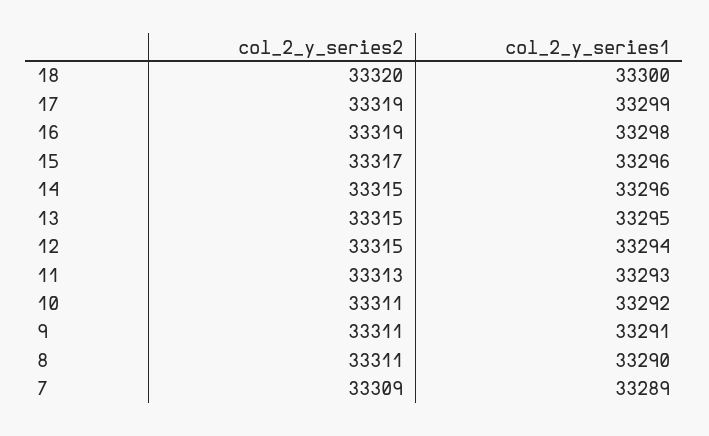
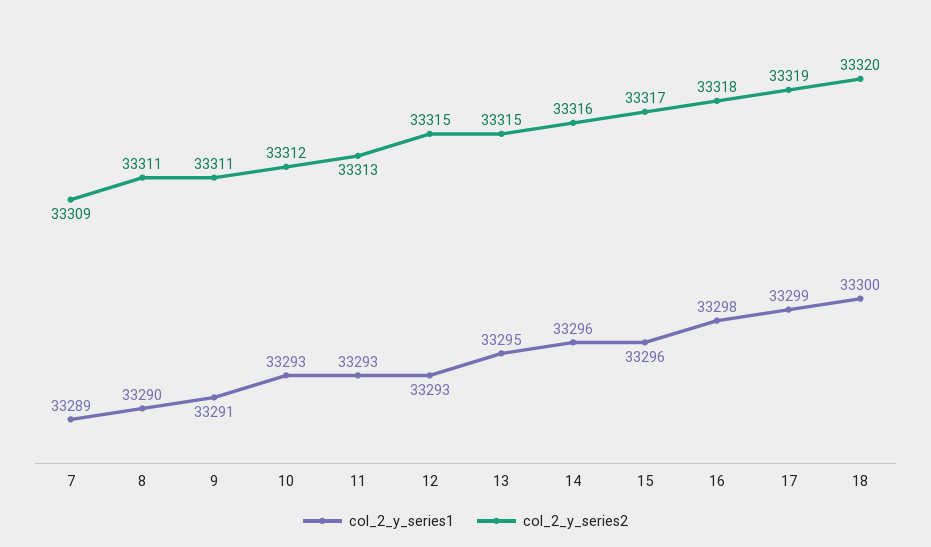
  {
    "col_2_y_series2": {
      "18": 33320,
      "17": 33319,
-     "16": 33319,
+     "16": 33318,
      "15": 33317,
-     "14": 33315,
+     "14": 33316,
      "13": 33315,
      "12": 33315,
      "11": 33313,
-     "10": 33311,
+     "10": 33312,
      "9": 33311,
      "8": 33311,
      "7": 33309
    },
    "col_2_y_series1": {
      "18": 33300,
      "17": 33299,
      "16": 33298,
      "15": 33296,
      "14": 33296,
      "13": 33295,
-     "12": 33294,
+     "12": 33293,
      "11": 33293,
-     "10": 33292,
+     "10": 33293,
      "9": 33291,
      "8": 33290,
      "7": 33289
    }
  }

